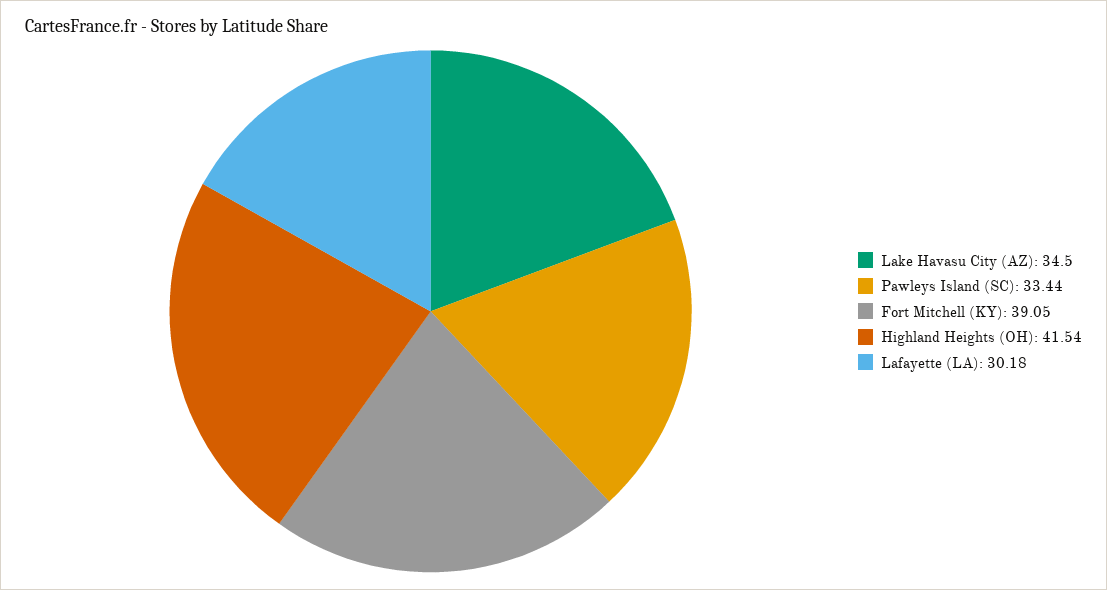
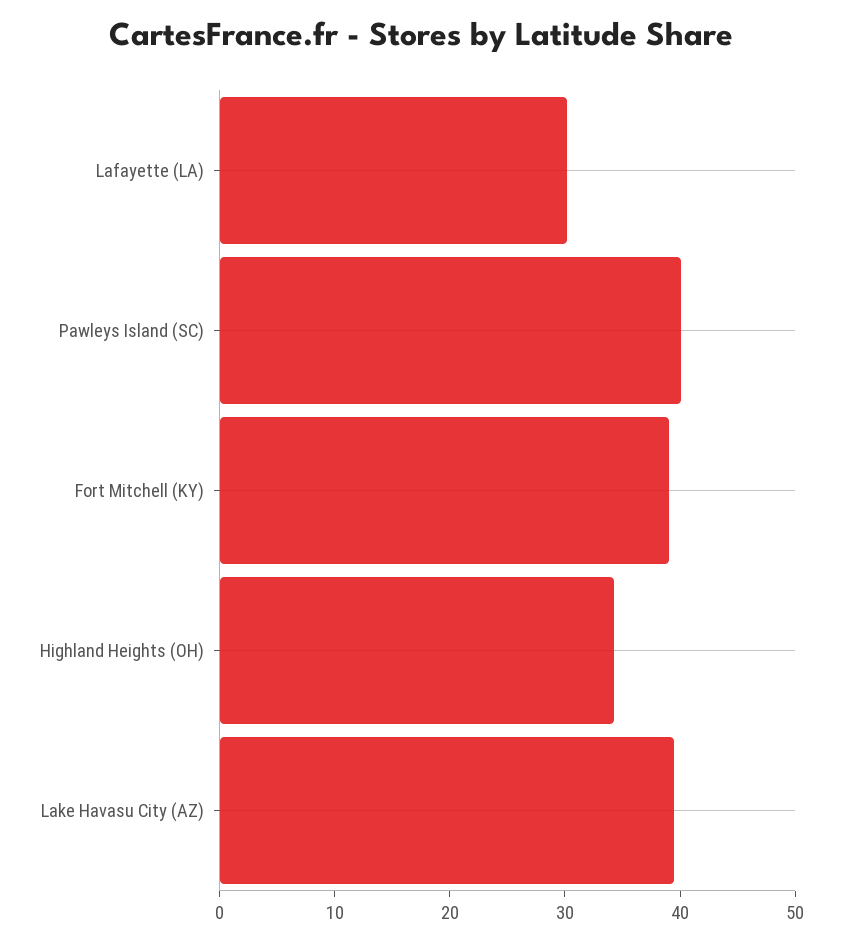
  {
-   "Lake Havasu City (AZ)": 34.5,
+   "Lake Havasu City (AZ)": 40,
-   "Pawleys Island (SC)": 33.44,
+   "Pawleys Island (SC)": 40,
    "Fort Mitchell (KY)": 39.05,
-   "Highland Heights (OH)": 41.54,
+   "Highland Heights (OH)": 34,
    "Lafayette (LA)": 30.18
  }

